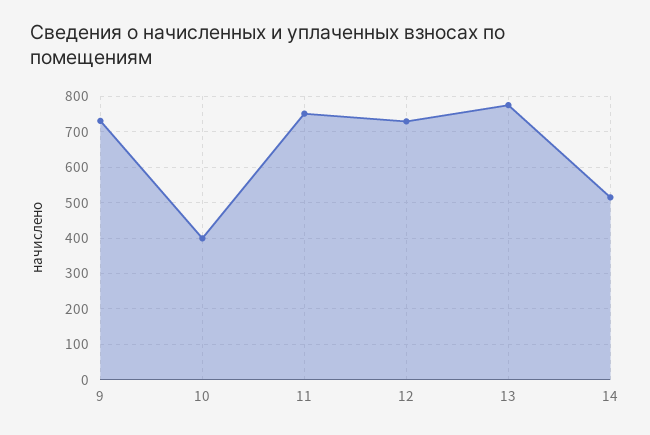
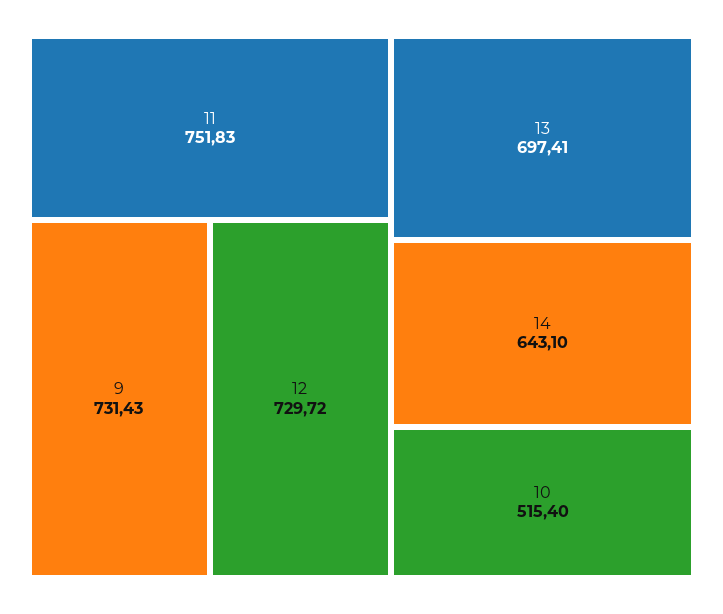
  {
    "9": 731.43,
-   "10": 400,
+   "10": 515.4,
    "11": 751.83,
    "12": 729.72,
-   "13": 780,
+   "13": 697.41,
-   "14": 520
+   "14": 643.1
  }

